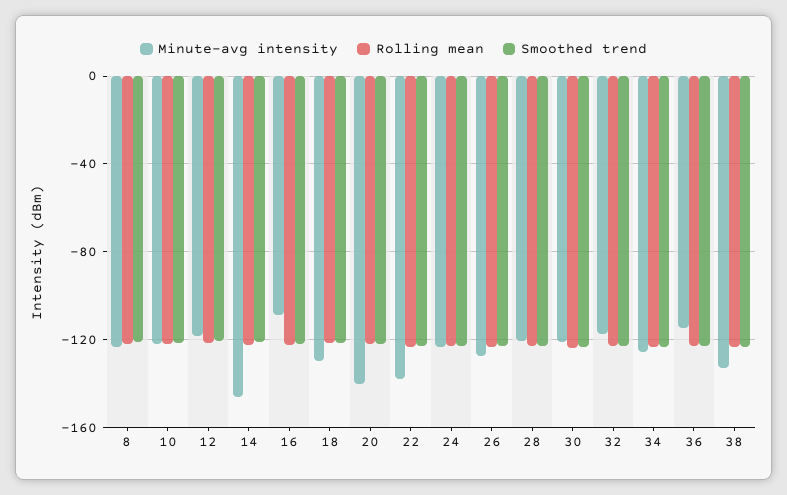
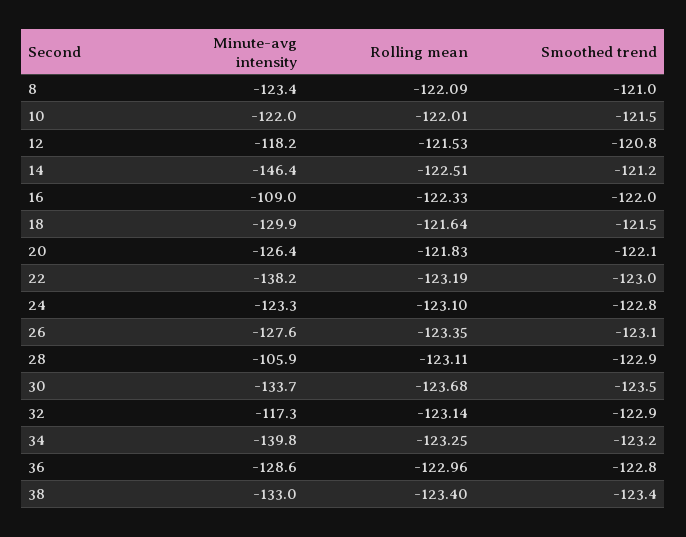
  {
    "Minute-avg intensity": {
      "8": -123.4,
      "10": -122,
      "12": -118.2,
      "14": -146.4,
      "16": -109,
      "18": -129.9,
-     "20": -140,
+     "20": -126.4,
      "22": -138.2,
      "24": -123.3,
      "26": -127.6,
-     "28": -120,
+     "28": -105.9,
-     "30": -120,
+     "30": -133.7,
      "32": -117.3,
-     "34": -125,
+     "34": -139.8,
-     "36": -115,
+     "36": -128.6,
      "38": -133
    },
    "Rolling mean": {
      "8": -122.09,
      "10": -122.01,
      "12": -121.53,
      "14": -122.51,
      "16": -122.33,
      "18": -121.64,
      "20": -121.83,
      "22": -123.19,
      "24": -123.1,
      "26": -123.35,
      "28": -123.11,
      "30": -123.68,
      "32": -123.14,
      "34": -123.25,
      "36": -122.96,
      "38": -123.4
    },
    "Smoothed trend": {
      "8": -121,
      "10": -121.5,
      "12": -120.8,
      "14": -121.2,
      "16": -122,
      "18": -121.5,
      "20": -122.1,
      "22": -123,
      "24": -122.8,
      "26": -123.1,
      "28": -122.9,
      "30": -123.5,
      "32": -122.9,
      "34": -123.2,
      "36": -122.8,
      "38": -123.4
    }
  }

